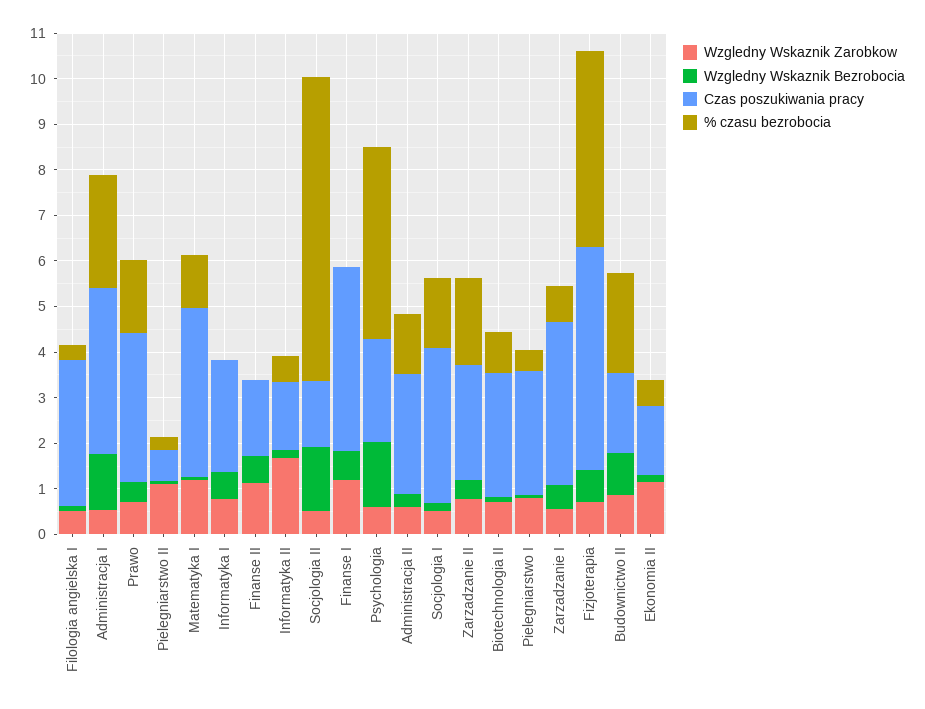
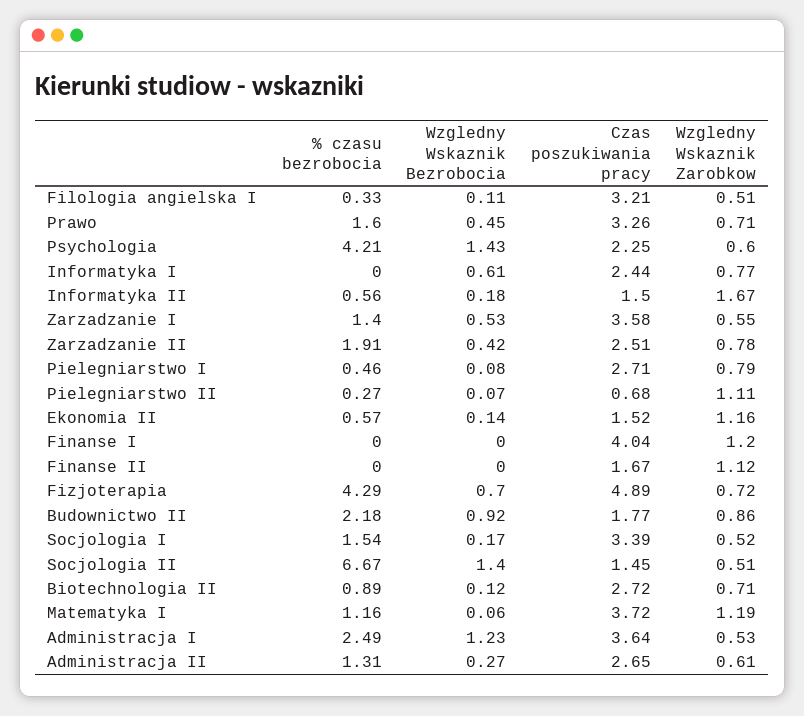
  {
    "Wzgledny Wskaznik Zarobkow": {
      "Filologia angielska I": 0.51,
      "Administracja I": 0.53,
      "Prawo": 0.71,
      "Pielegniarstwo II": 1.11,
      "Matematyka I": 1.19,
      "Informatyka I": 0.77,
      "Finanse II": 1.12,
      "Informatyka II": 1.67,
      "Socjologia II": 0.51,
      "Finanse I": 1.2,
      "Psychologia": 0.6,
      "Administracja II": 0.61,
      "Socjologia I": 0.52,
      "Zarzadzanie II": 0.78,
      "Biotechnologia II": 0.71,
      "Pielegniarstwo I": 0.79,
      "Zarzadzanie I": 0.55,
      "Fizjoterapia": 0.72,
      "Budownictwo II": 0.86,
      "Ekonomia II": 1.16
    },
    "Wzgledny Wskaznik Bezrobocia": {
      "Filologia angielska I": 0.11,
      "Administracja I": 1.23,
      "Prawo": 0.45,
      "Pielegniarstwo II": 0.07,
      "Matematyka I": 0.06,
      "Informatyka I": 0.61,
-     "Finanse II": 0.6,
+     "Finanse II": 0,
      "Informatyka II": 0.18,
      "Socjologia II": 1.4,
-     "Finanse I": 0.6,
+     "Finanse I": 0,
      "Psychologia": 1.43,
      "Administracja II": 0.27,
      "Socjologia I": 0.17,
      "Zarzadzanie II": 0.42,
      "Biotechnologia II": 0.12,
      "Pielegniarstwo I": 0.08,
      "Zarzadzanie I": 0.53,
      "Fizjoterapia": 0.7,
      "Budownictwo II": 0.92,
      "Ekonomia II": 0.14
    },
    "Czas poszukiwania pracy": {
      "Filologia angielska I": 3.21,
      "Administracja I": 3.64,
      "Prawo": 3.26,
      "Pielegniarstwo II": 0.68,
      "Matematyka I": 3.72,
      "Informatyka I": 2.44,
      "Finanse II": 1.67,
      "Informatyka II": 1.5,
      "Socjologia II": 1.45,
      "Finanse I": 4.04,
      "Psychologia": 2.25,
      "Administracja II": 2.65,
      "Socjologia I": 3.39,
      "Zarzadzanie II": 2.51,
      "Biotechnologia II": 2.72,
      "Pielegniarstwo I": 2.71,
      "Zarzadzanie I": 3.58,
      "Fizjoterapia": 4.89,
      "Budownictwo II": 1.77,
      "Ekonomia II": 1.52
    },
    "% czasu bezrobocia": {
      "Filologia angielska I": 0.33,
      "Administracja I": 2.49,
      "Prawo": 1.6,
      "Pielegniarstwo II": 0.27,
      "Matematyka I": 1.16,
      "Informatyka I": 0,
      "Finanse II": 0,
      "Informatyka II": 0.56,
      "Socjologia II": 6.67,
      "Finanse I": 0,
      "Psychologia": 4.21,
      "Administracja II": 1.31,
      "Socjologia I": 1.54,
      "Zarzadzanie II": 1.91,
      "Biotechnologia II": 0.89,
      "Pielegniarstwo I": 0.46,
-     "Zarzadzanie I": 0.8,
+     "Zarzadzanie I": 1.4,
      "Fizjoterapia": 4.29,
      "Budownictwo II": 2.18,
      "Ekonomia II": 0.57
    }
  }

